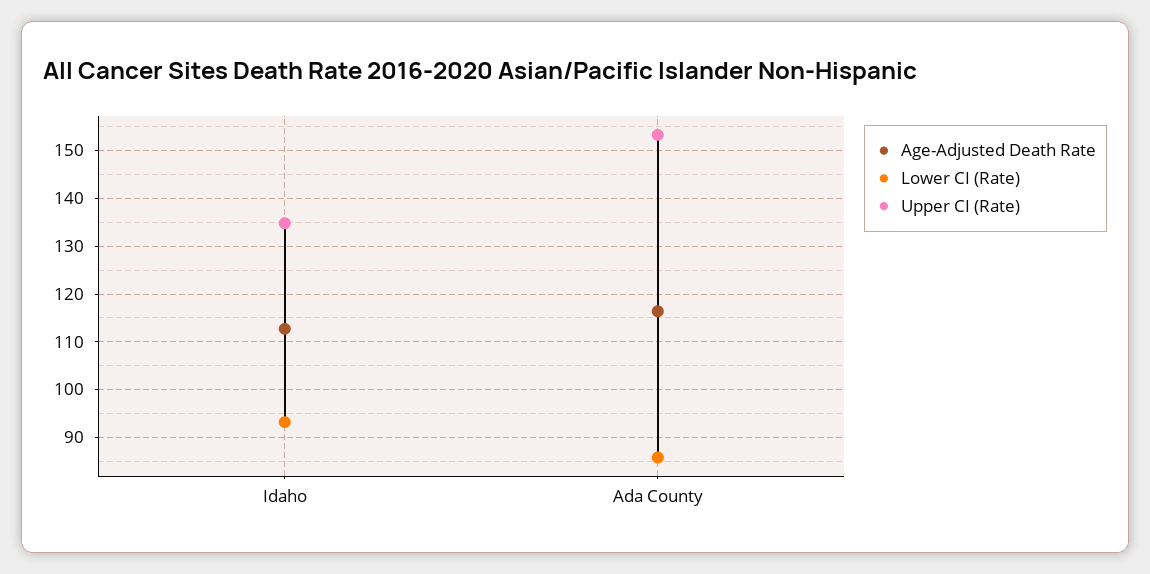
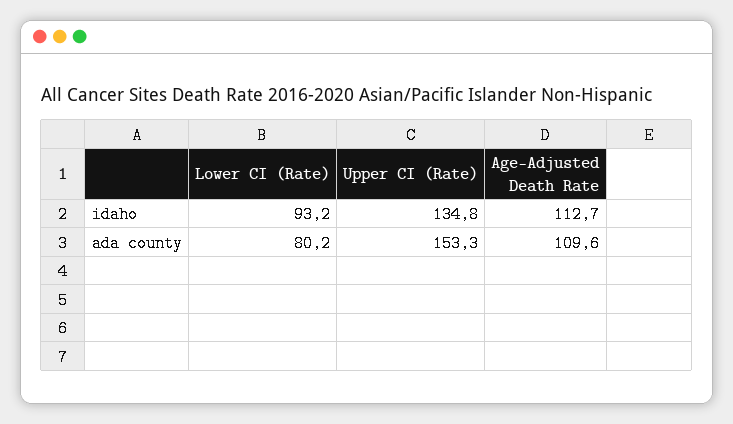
  {
    "Age-Adjusted Death Rate": {
      "Idaho": 112.7,
-     "Ada County": 116
+     "Ada County": 109.6
    },
    "Lower CI (Rate)": {
      "Idaho": 93.2,
-     "Ada County": 86
+     "Ada County": 80.2
    },
    "Upper CI (Rate)": {
      "Idaho": 134.8,
      "Ada County": 153.3
    }
  }

